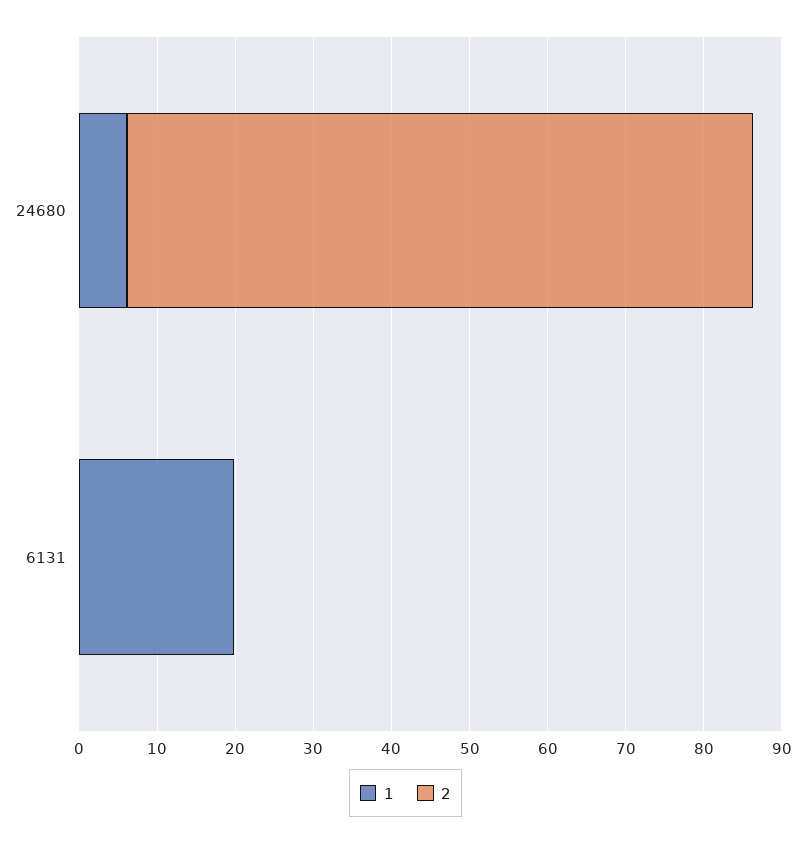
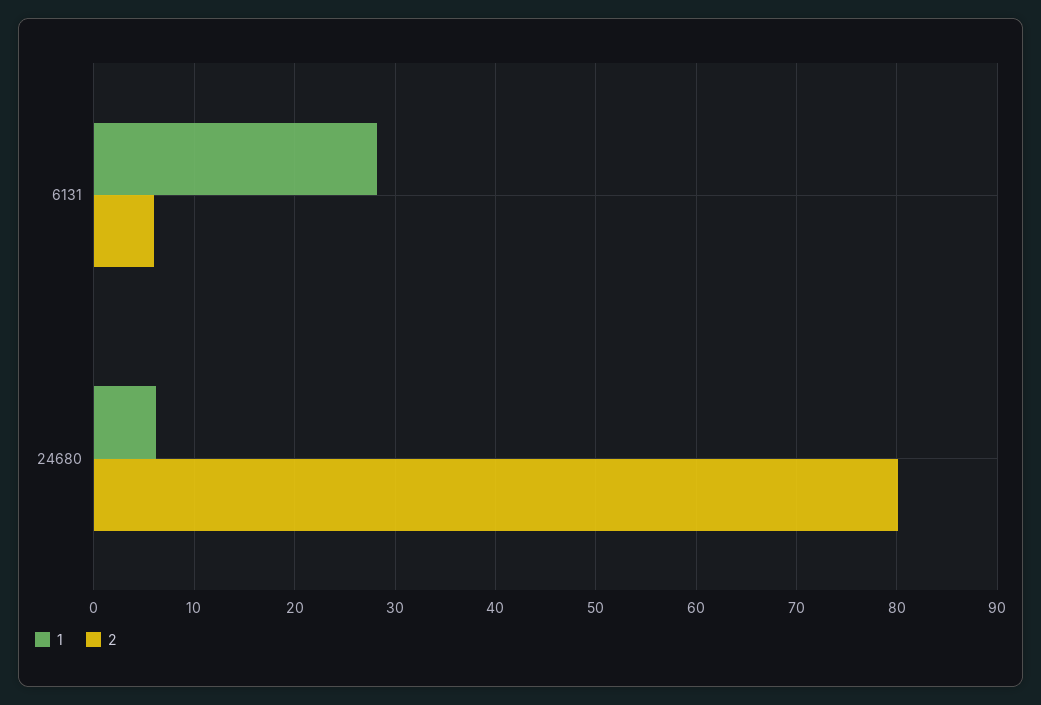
  {
    "1": {
      "24680": 6,
-     "6131": 20
+     "6131": 28
    },
    "2": {
      "24680": 80,
-     "6131": 0
+     "6131": 6
    }
  }

